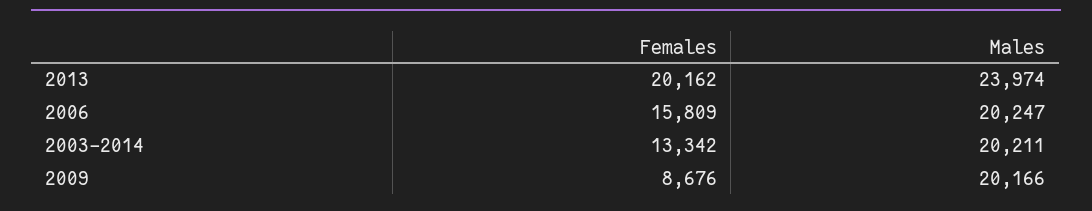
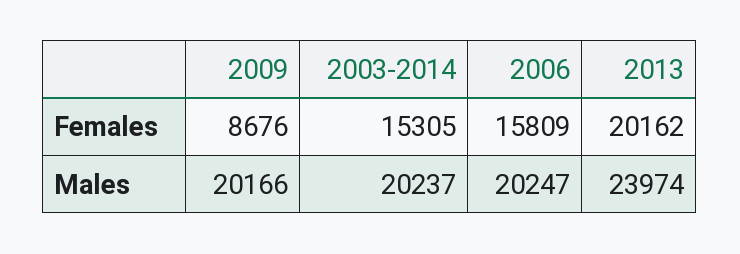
  {
    "Females": {
      "2013": 20162,
      "2006": 15809,
-     "2003-2014": 13342,
+     "2003-2014": 15305,
      "2009": 8676
    },
    "Males": {
      "2013": 23974,
      "2006": 20247,
-     "2003-2014": 20211,
+     "2003-2014": 20237,
      "2009": 20166
    }
  }

